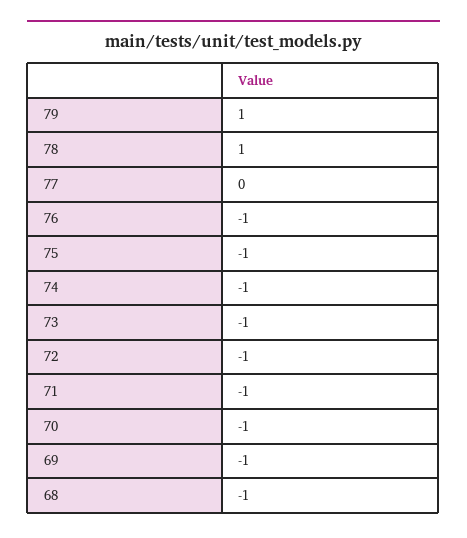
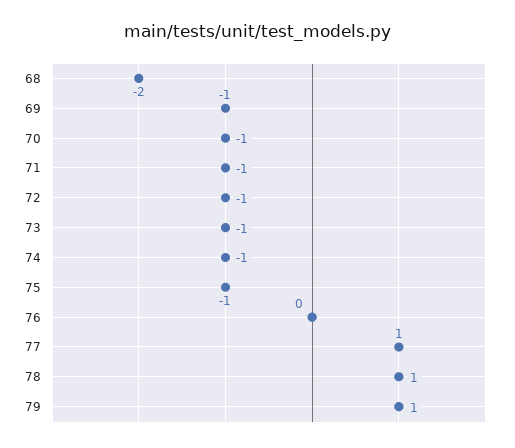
  {
    "79": 1,
    "78": 1,
-   "77": 0,
+   "77": 1,
-   "76": -1,
+   "76": 0,
    "75": -1,
    "74": -1,
    "73": -1,
    "72": -1,
    "71": -1,
    "70": -1,
    "69": -1,
-   "68": -1
+   "68": -2
  }

